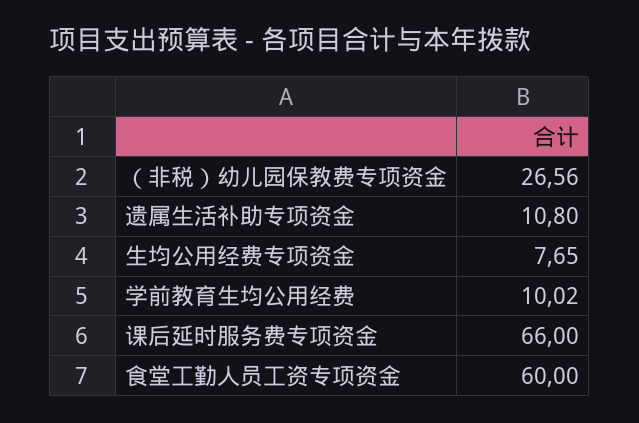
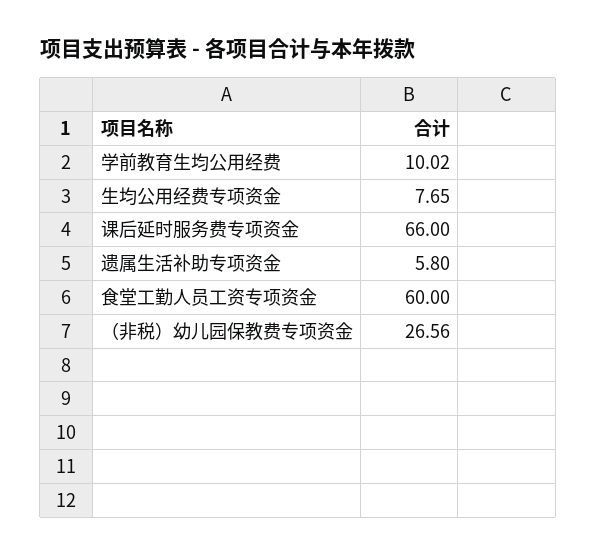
  {
    "（非税）幼儿园保教费专项资金": 26.56,
-   "遗属生活补助专项资金": 10.8,
+   "遗属生活补助专项资金": 5.8,
    "生均公用经费专项资金": 7.65,
    "学前教育生均公用经费": 10.02,
    "课后延时服务费专项资金": 66,
    "食堂工勤人员工资专项资金": 60
  }

